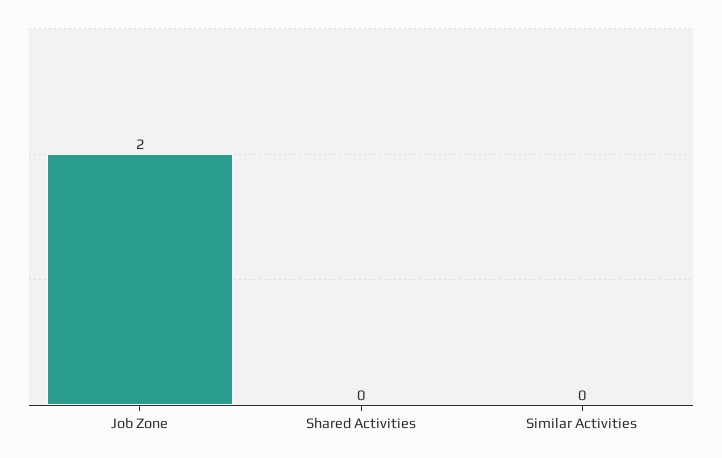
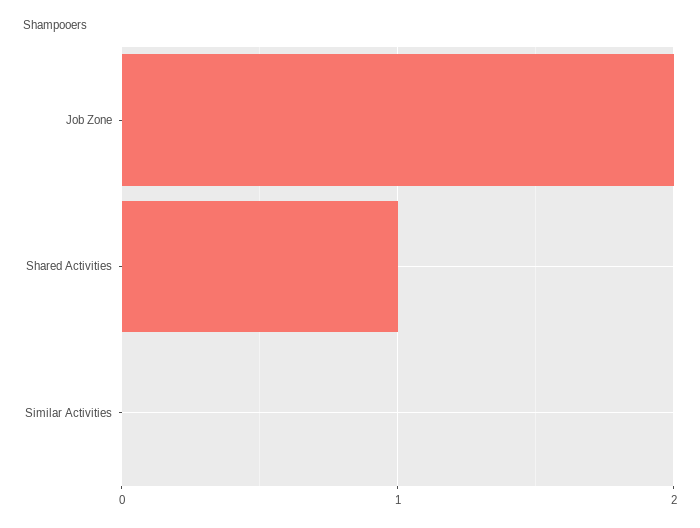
  {
    "Job Zone": 2,
-   "Shared Activities": 0,
+   "Shared Activities": 1,
    "Similar Activities": 0
  }

